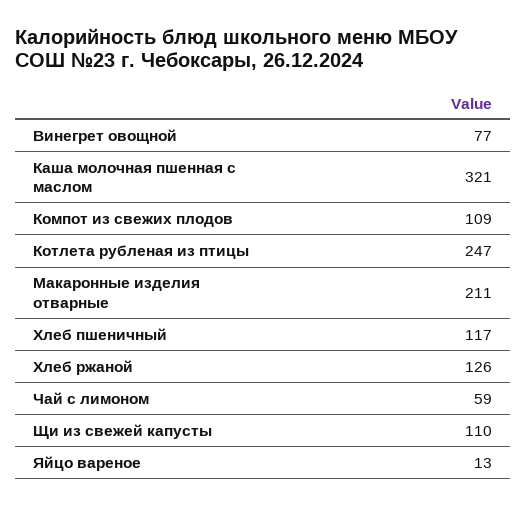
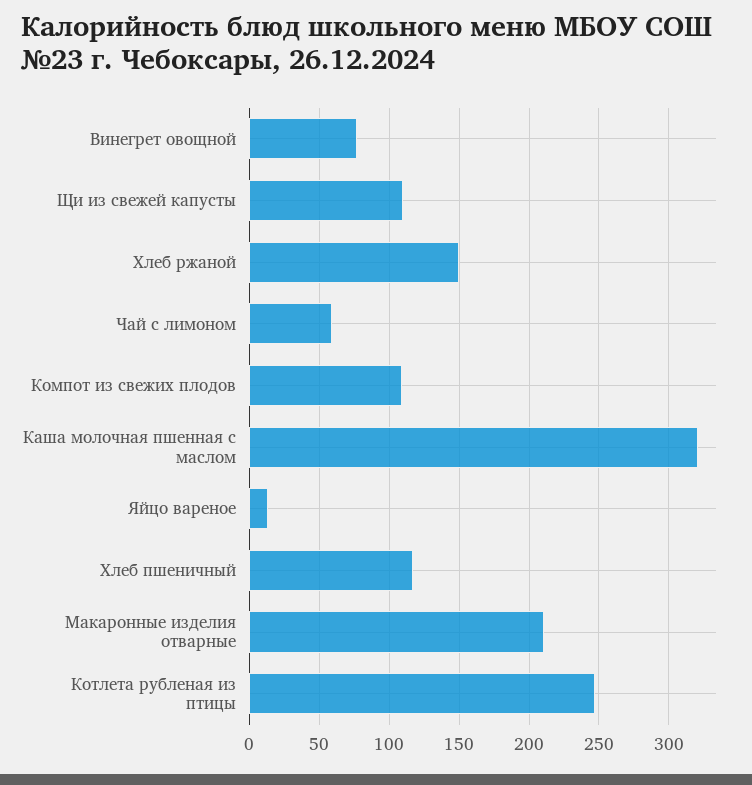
  {
    "Винегрет овощной": 77,
    "Каша молочная пшенная с маслом": 321,
    "Компот из свежих плодов": 109,
    "Котлета рубленая из птицы": 247,
    "Макаронные изделия отварные": 211,
    "Хлеб пшеничный": 117,
-   "Хлеб ржаной": 126,
+   "Хлеб ржаной": 150,
    "Чай с лимоном": 59,
    "Щи из свежей капусты": 110,
    "Яйцо вареное": 13
  }

